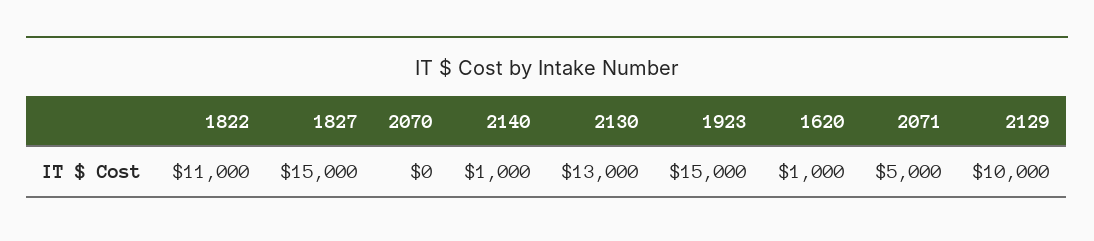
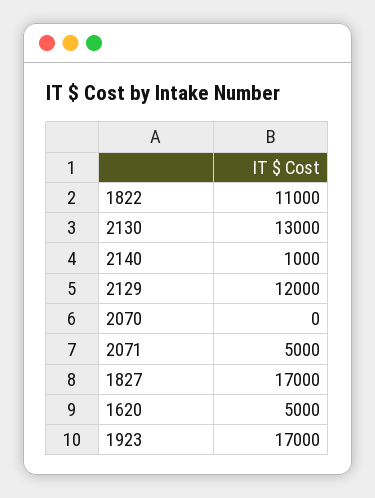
  {
    "1822": 11000,
-   "1827": 15000,
+   "1827": 17000,
    "2070": 0,
    "2140": 1000,
    "2130": 13000,
-   "1923": 15000,
+   "1923": 17000,
-   "1620": 1000,
+   "1620": 5000,
    "2071": 5000,
-   "2129": 10000
+   "2129": 12000
  }

